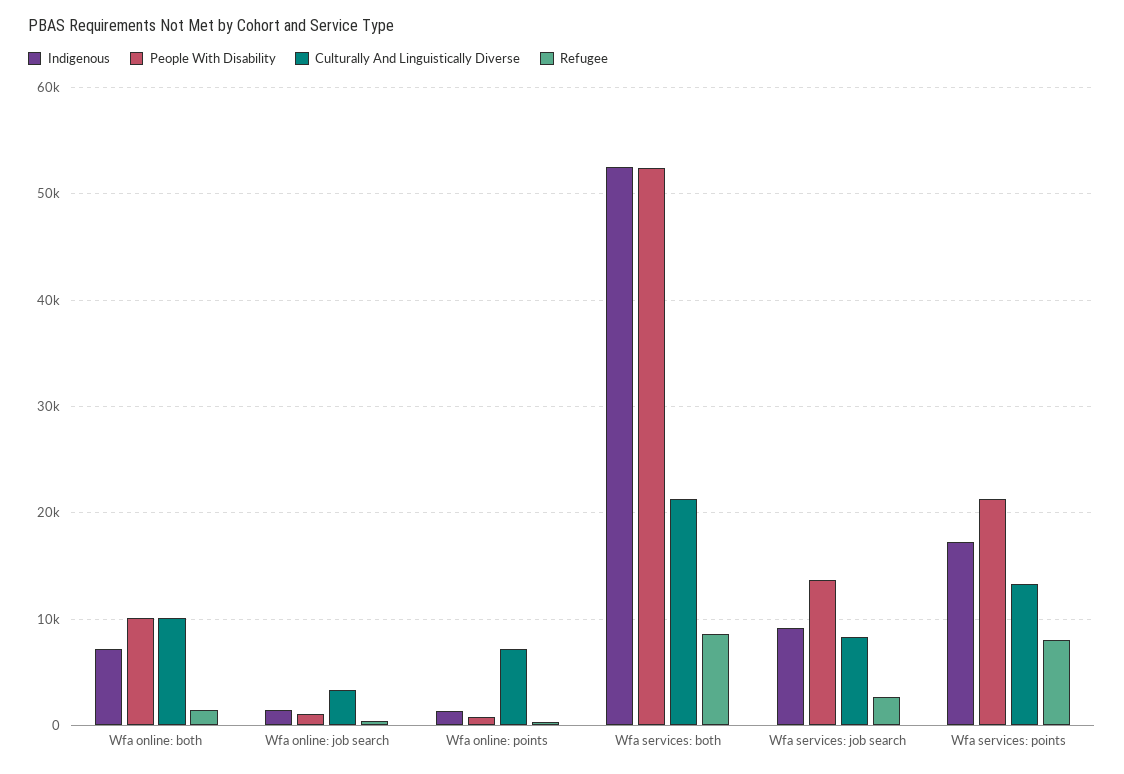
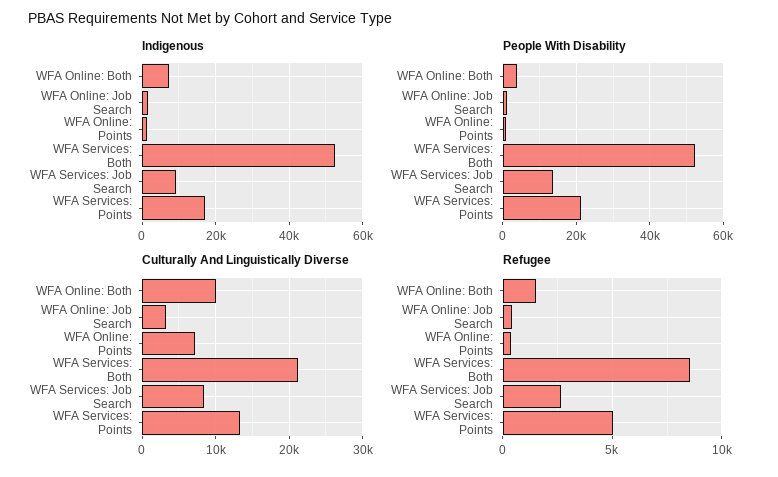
  {
    "Indigenous": {
      "Wfa online: both": 7000,
      "Wfa online: job search": 1000,
      "Wfa online: points": 1000,
      "Wfa services: both": 53000,
      "Wfa services: job search": 9000,
      "Wfa services: points": 17000
    },
    "People With Disability": {
-     "Wfa online: both": 10000,
+     "Wfa online: both": 4000,
      "Wfa online: job search": 1000,
      "Wfa online: points": 1000,
      "Wfa services: both": 52000,
      "Wfa services: job search": 14000,
      "Wfa services: points": 21000
    },
    "Culturally And Linguistically Diverse": {
      "Wfa online: both": 10000,
      "Wfa online: job search": 3000,
      "Wfa online: points": 7000,
      "Wfa services: both": 21000,
      "Wfa services: job search": 8000,
      "Wfa services: points": 13000
    },
    "Refugee": {
      "Wfa online: both": 1500,
      "Wfa online: job search": 500,
      "Wfa online: points": 500,
      "Wfa services: both": 8500,
      "Wfa services: job search": 2500,
-     "Wfa services: points": 8000
+     "Wfa services: points": 5000
    }
  }

